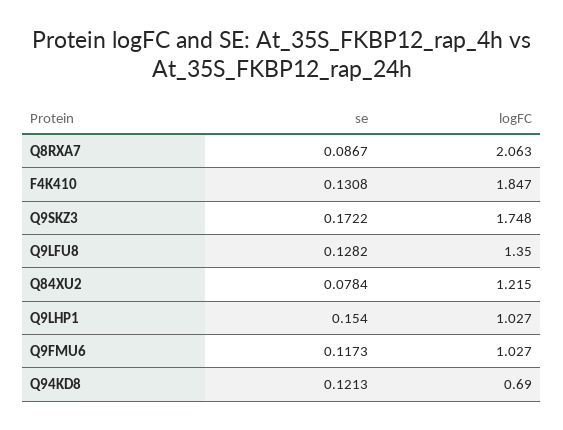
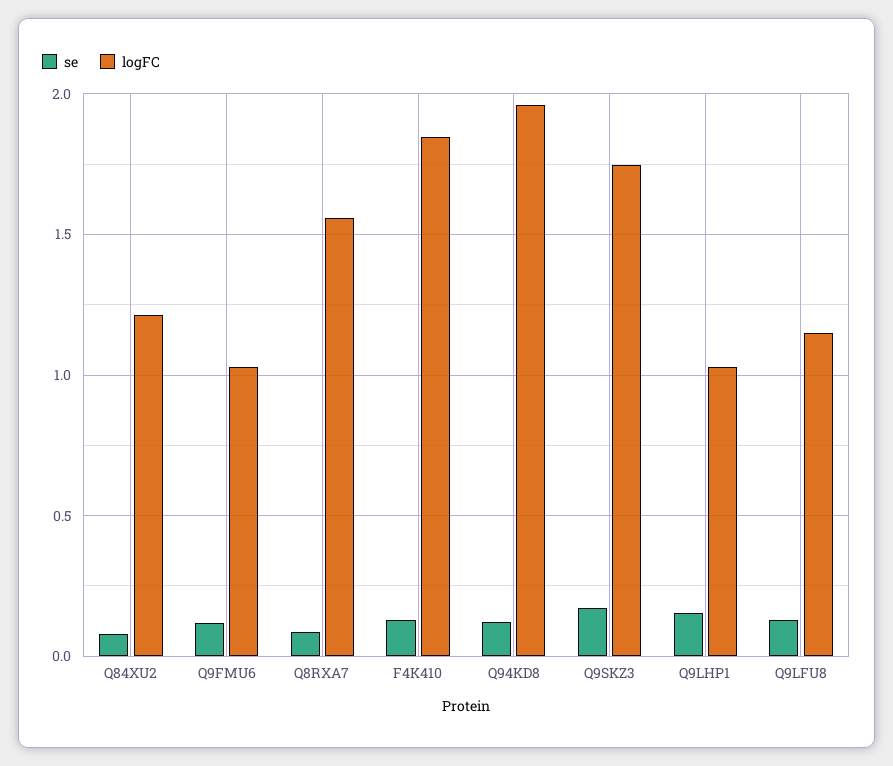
  {
    "se": {
      "Q8RXA7": 0.0867,
      "F4K410": 0.1308,
      "Q9SKZ3": 0.1722,
      "Q9LFU8": 0.1282,
      "Q84XU2": 0.0784,
      "Q9LHP1": 0.154,
      "Q9FMU6": 0.1173,
      "Q94KD8": 0.1213
    },
    "logFC": {
-     "Q8RXA7": 2.063,
+     "Q8RXA7": 1.55,
      "F4K410": 1.847,
      "Q9SKZ3": 1.748,
-     "Q9LFU8": 1.35,
+     "Q9LFU8": 1.15,
      "Q84XU2": 1.215,
      "Q9LHP1": 1.027,
      "Q9FMU6": 1.027,
-     "Q94KD8": 0.69
+     "Q94KD8": 1.95
    }
  }

